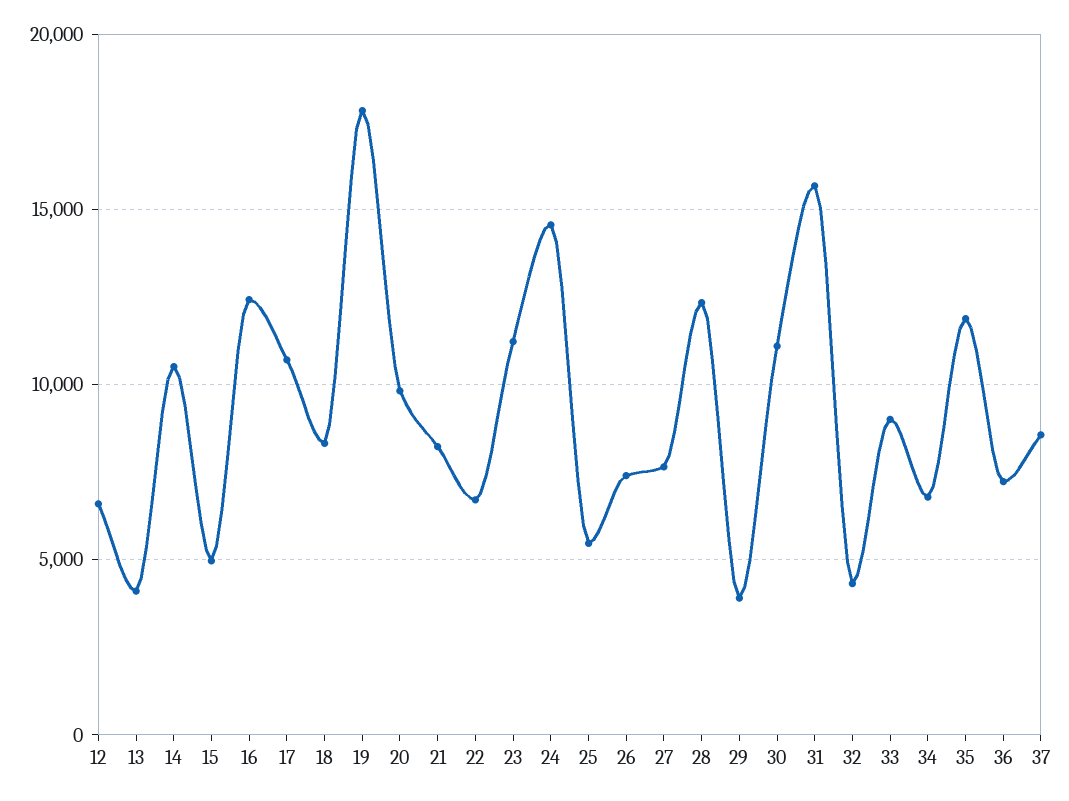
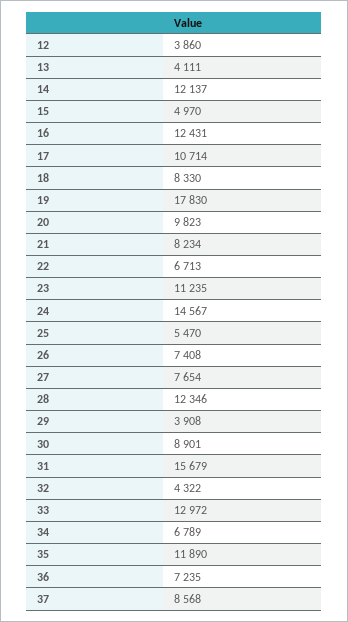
  {
-   "12": 6500,
+   "12": 3860,
    "13": 4111,
-   "14": 10500,
+   "14": 12137,
    "15": 4970,
    "16": 12431,
    "17": 10714,
    "18": 8330,
    "19": 17830,
    "20": 9823,
    "21": 8234,
    "22": 6713,
    "23": 11235,
    "24": 14567,
    "25": 5470,
    "26": 7408,
    "27": 7654,
    "28": 12346,
    "29": 3908,
-   "30": 11000,
+   "30": 8901,
    "31": 15679,
    "32": 4322,
-   "33": 9000,
+   "33": 12972,
    "34": 6789,
    "35": 11890,
    "36": 7235,
    "37": 8568
  }

